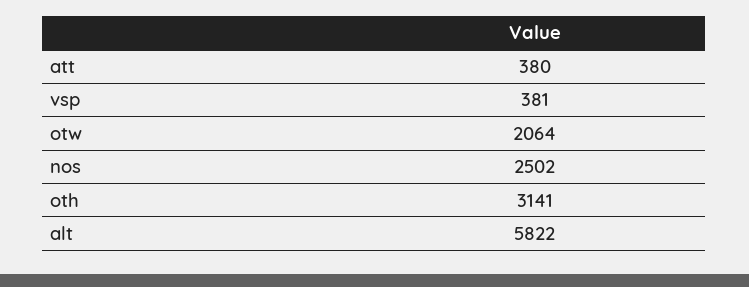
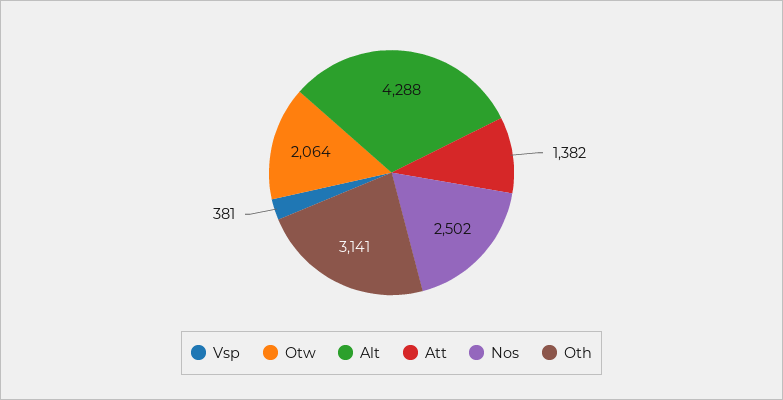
  {
-   "att": 380,
+   "att": 1382,
    "vsp": 381,
    "otw": 2064,
    "nos": 2502,
    "oth": 3141,
-   "alt": 5822
+   "alt": 4288
  }

